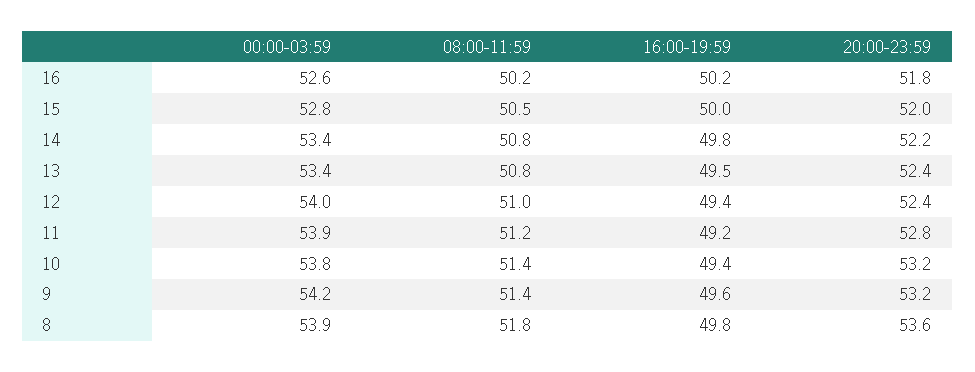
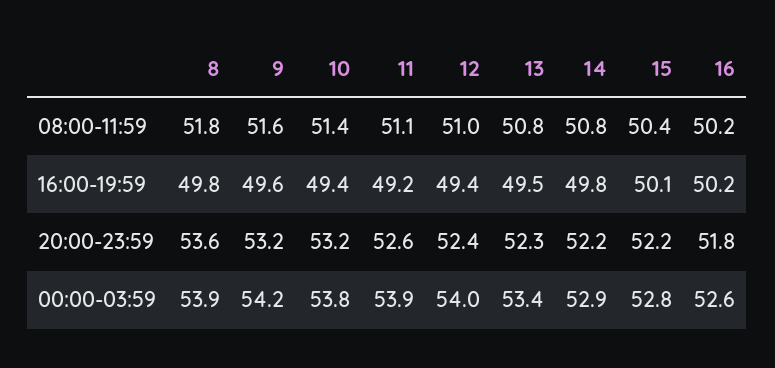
  {
    "00:00-03:59": {
      "16": 52.6,
      "15": 52.8,
-     "14": 53.4,
+     "14": 52.9,
      "13": 53.4,
      "12": 54,
      "11": 53.9,
      "10": 53.8,
      "9": 54.2,
      "8": 53.9
    },
    "08:00-11:59": {
      "16": 50.2,
-     "15": 50.5,
+     "15": 50.4,
      "14": 50.8,
      "13": 50.8,
      "12": 51,
-     "11": 51.2,
+     "11": 51.1,
      "10": 51.4,
-     "9": 51.4,
+     "9": 51.6,
      "8": 51.8
    },
    "16:00-19:59": {
      "16": 50.2,
-     "15": 50,
+     "15": 50.1,
      "14": 49.8,
      "13": 49.5,
      "12": 49.4,
      "11": 49.2,
      "10": 49.4,
      "9": 49.6,
      "8": 49.8
    },
    "20:00-23:59": {
      "16": 51.8,
-     "15": 52,
+     "15": 52.2,
      "14": 52.2,
-     "13": 52.4,
+     "13": 52.3,
      "12": 52.4,
-     "11": 52.8,
+     "11": 52.6,
      "10": 53.2,
      "9": 53.2,
      "8": 53.6
    }
  }

